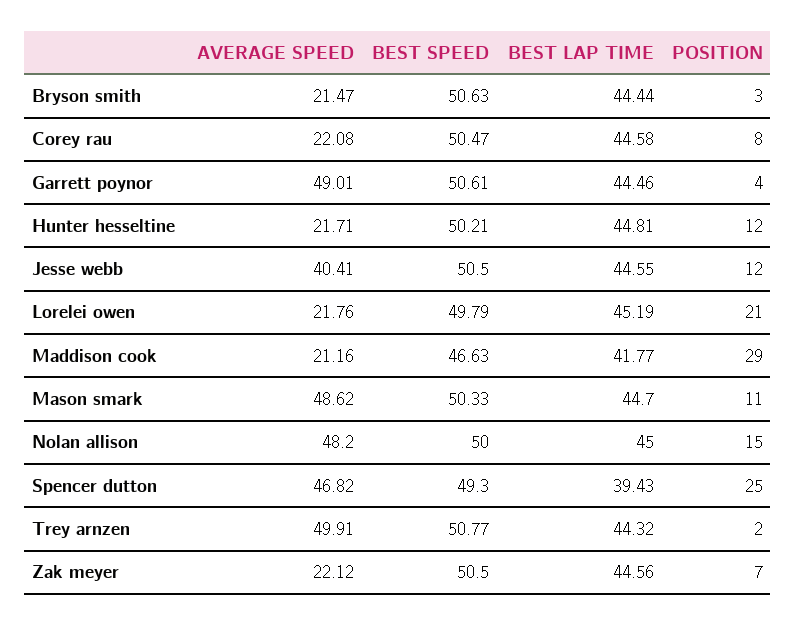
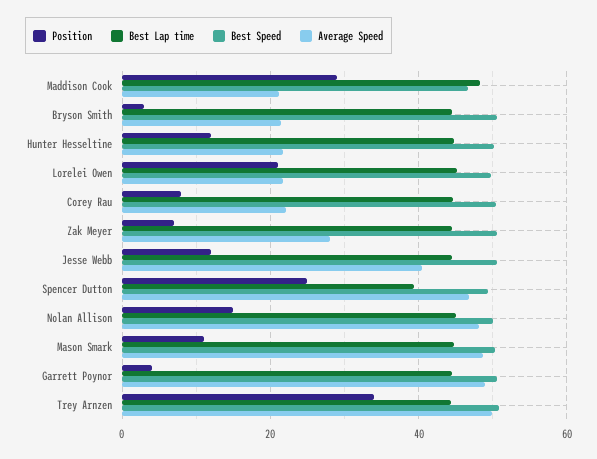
  {
    "AVERAGE SPEED": {
      "Bryson smith": 21.47,
      "Corey rau": 22.08,
      "Garrett poynor": 49.01,
      "Hunter hesseltine": 21.71,
      "Jesse webb": 40.41,
      "Lorelei owen": 21.76,
      "Maddison cook": 21.16,
      "Mason smark": 48.62,
      "Nolan allison": 48.2,
      "Spencer dutton": 46.82,
      "Trey arnzen": 49.91,
-     "Zak meyer": 22.12
+     "Zak meyer": 28
    },
    "BEST SPEED": {
      "Bryson smith": 50.63,
      "Corey rau": 50.47,
      "Garrett poynor": 50.61,
      "Hunter hesseltine": 50.21,
      "Jesse webb": 50.5,
      "Lorelei owen": 49.79,
      "Maddison cook": 46.63,
      "Mason smark": 50.33,
      "Nolan allison": 50,
      "Spencer dutton": 49.3,
      "Trey arnzen": 50.77,
      "Zak meyer": 50.5
    },
    "BEST LAP TIME": {
      "Bryson smith": 44.44,
      "Corey rau": 44.58,
      "Garrett poynor": 44.46,
      "Hunter hesseltine": 44.81,
      "Jesse webb": 44.55,
      "Lorelei owen": 45.19,
-     "Maddison cook": 41.77,
+     "Maddison cook": 48,
      "Mason smark": 44.7,
      "Nolan allison": 45,
      "Spencer dutton": 39.43,
      "Trey arnzen": 44.32,
      "Zak meyer": 44.56
    },
    "POSITION": {
      "Bryson smith": 3,
      "Corey rau": 8,
      "Garrett poynor": 4,
      "Hunter hesseltine": 12,
      "Jesse webb": 12,
      "Lorelei owen": 21,
      "Maddison cook": 29,
      "Mason smark": 11,
      "Nolan allison": 15,
      "Spencer dutton": 25,
-     "Trey arnzen": 2,
+     "Trey arnzen": 34,
      "Zak meyer": 7
    }
  }

